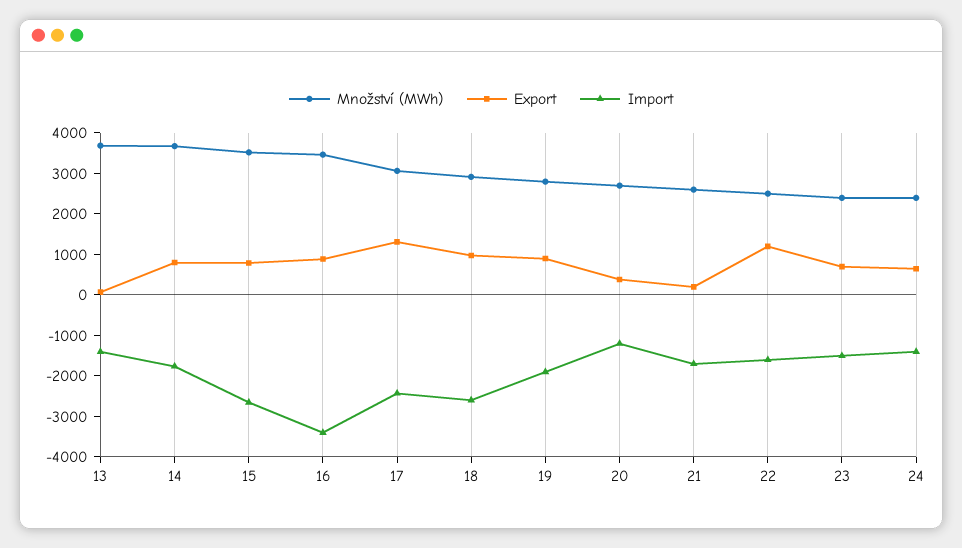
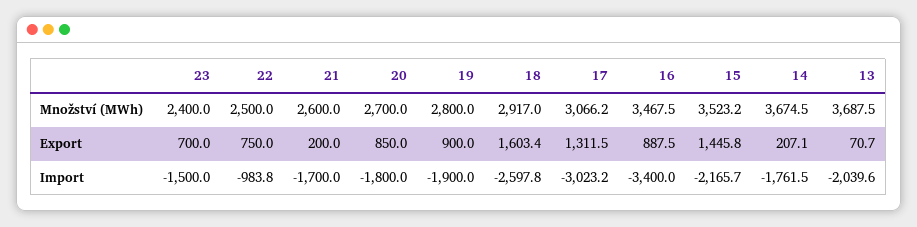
  {
    "Množství (MWh)": {
      "13": 3687.5,
      "14": 3674.5,
      "15": 3523.2,
      "16": 3467.5,
      "17": 3066.2,
      "18": 2917,
      "19": 2800,
      "20": 2700,
      "21": 2600,
      "22": 2500,
-     "23": 2400,
+     "23": 2400
-     "24": 2400
    },
    "Export": {
      "13": 70.7,
-     "14": 800,
+     "14": 207.1,
-     "15": 800,
+     "15": 1445.8,
      "16": 887.5,
      "17": 1311.5,
-     "18": 1000,
+     "18": 1603.4,
      "19": 900,
-     "20": 400,
+     "20": 850,
      "21": 200,
-     "22": 1200,
+     "22": 750,
-     "23": 700,
+     "23": 700
-     "24": 600
    },
    "Import": {
-     "13": -1400,
+     "13": -2039.6,
      "14": -1761.5,
-     "15": -2600,
+     "15": -2165.7,
      "16": -3400,
-     "17": -2400,
+     "17": -3023.2,
      "18": -2597.8,
      "19": -1900,
-     "20": -1200,
+     "20": -1800,
      "21": -1700,
-     "22": -1600,
+     "22": -983.8,
-     "23": -1500,
+     "23": -1500
-     "24": -1400
    }
  }

